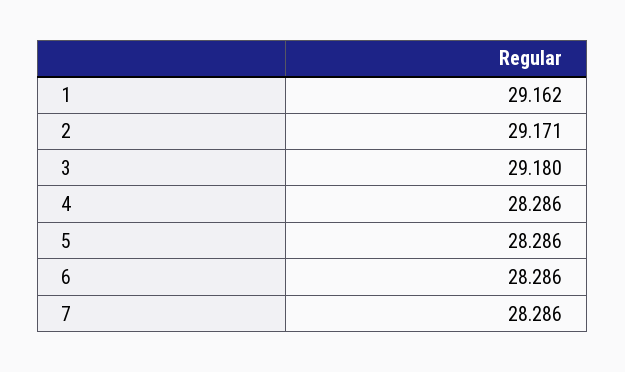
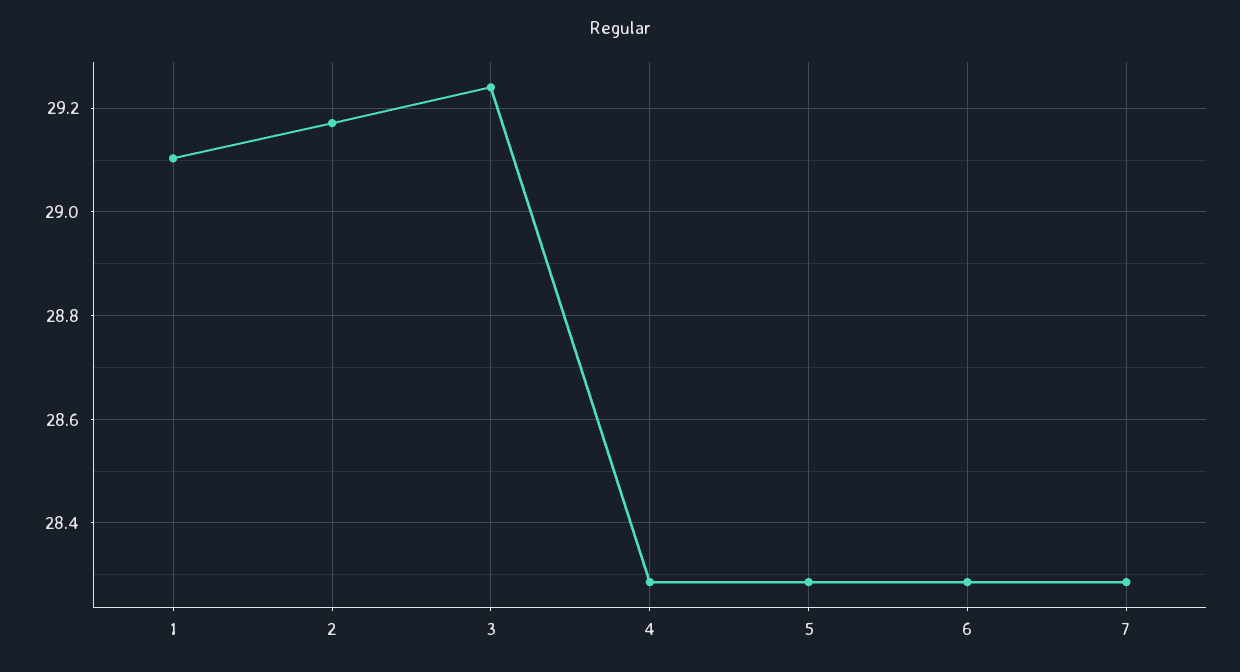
  {
-   "1": 29.162,
+   "1": 29.1,
    "2": 29.171,
-   "3": 29.18,
+   "3": 29.24,
    "4": 28.286,
    "5": 28.286,
    "6": 28.286,
    "7": 28.286
  }

